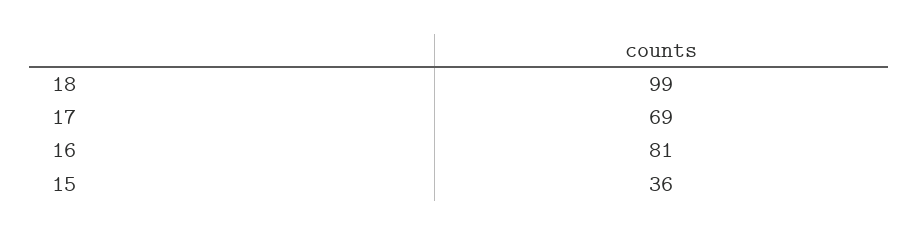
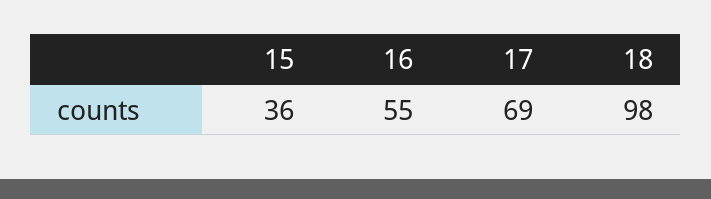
  {
-   "18": 99,
+   "18": 98,
    "17": 69,
-   "16": 81,
+   "16": 55,
    "15": 36
  }

